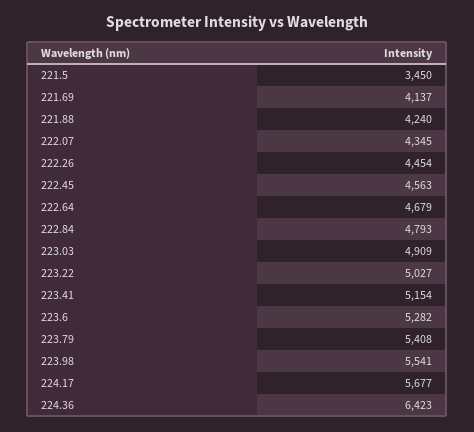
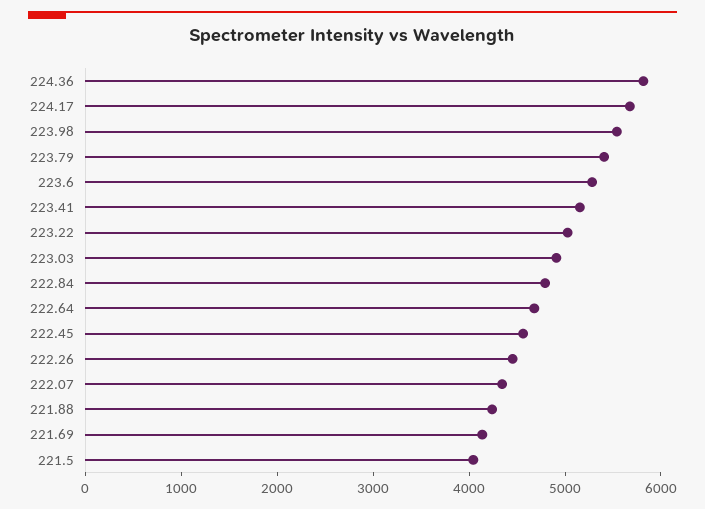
  {
-   "221.5": 3450,
+   "221.5": 4000,
    "221.69": 4137,
    "221.88": 4240,
    "222.07": 4345,
    "222.26": 4454,
    "222.45": 4563,
    "222.64": 4679,
    "222.84": 4793,
    "223.03": 4909,
    "223.22": 5027,
    "223.41": 5154,
    "223.6": 5282,
    "223.79": 5408,
    "223.98": 5541,
    "224.17": 5677,
-   "224.36": 6423
+   "224.36": 5800
  }

